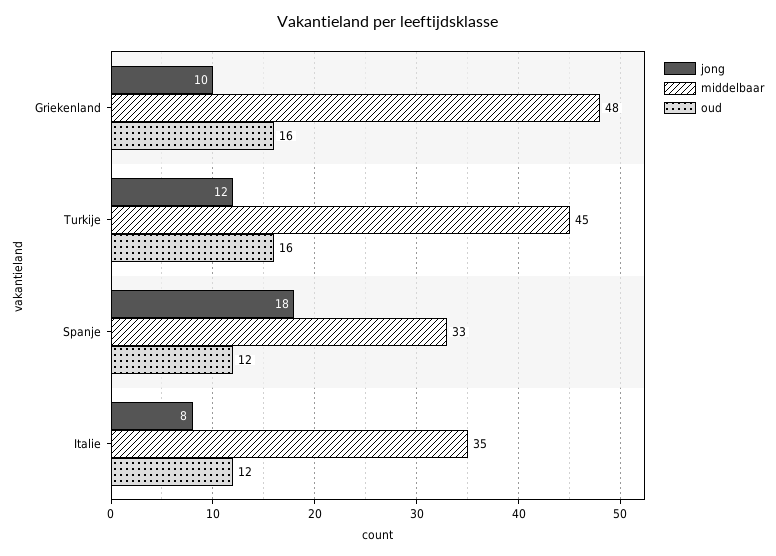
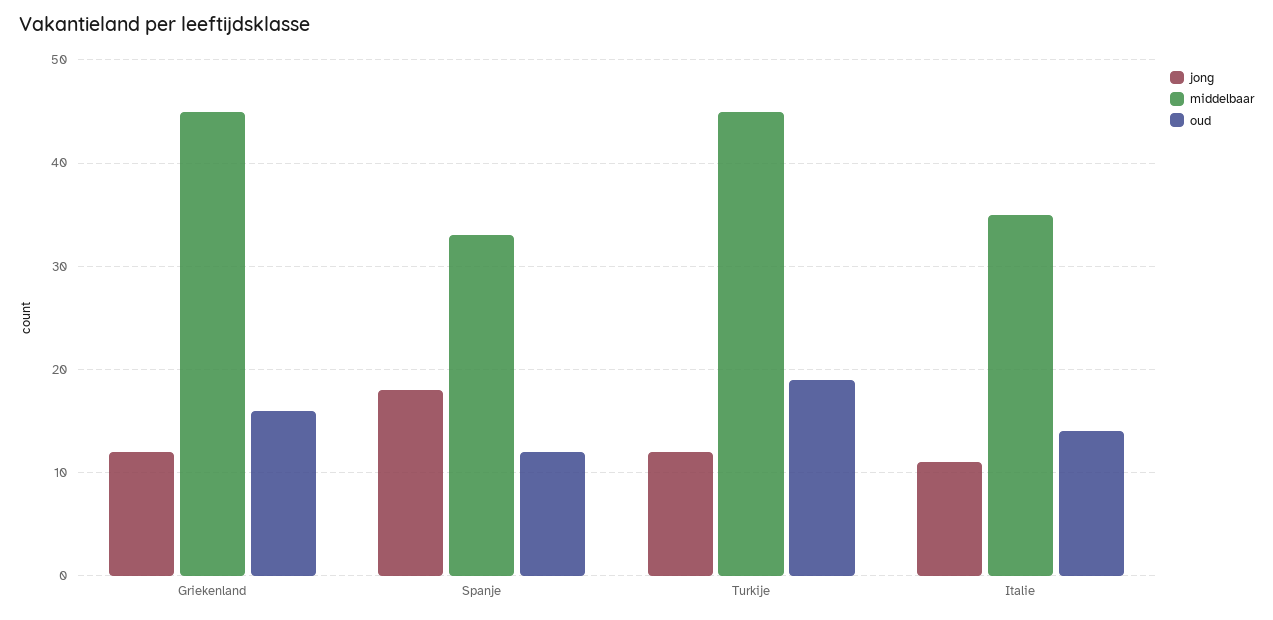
  {
    "jong": {
-     "Griekenland": 10,
+     "Griekenland": 12,
      "Turkije": 12,
      "Spanje": 18,
-     "Italie": 8
+     "Italie": 11
    },
    "middelbaar": {
-     "Griekenland": 48,
+     "Griekenland": 45,
      "Turkije": 45,
      "Spanje": 33,
      "Italie": 35
    },
    "oud": {
      "Griekenland": 16,
-     "Turkije": 16,
+     "Turkije": 19,
      "Spanje": 12,
-     "Italie": 12
+     "Italie": 14
    }
  }

